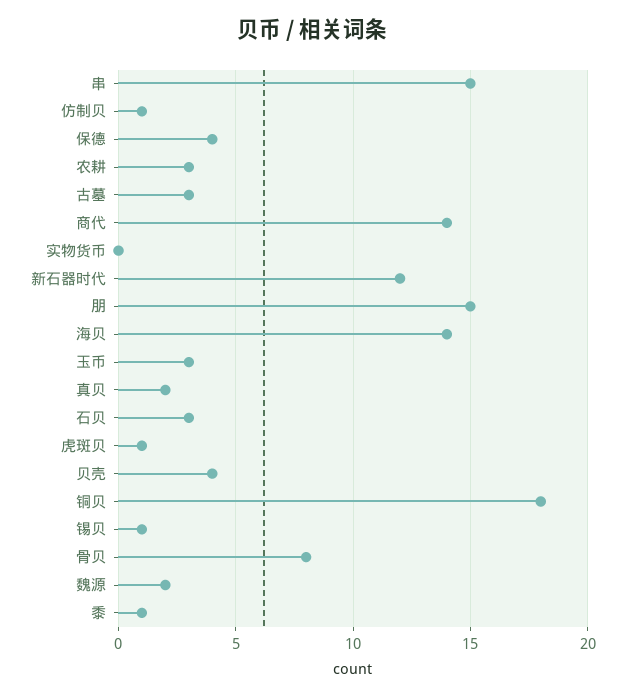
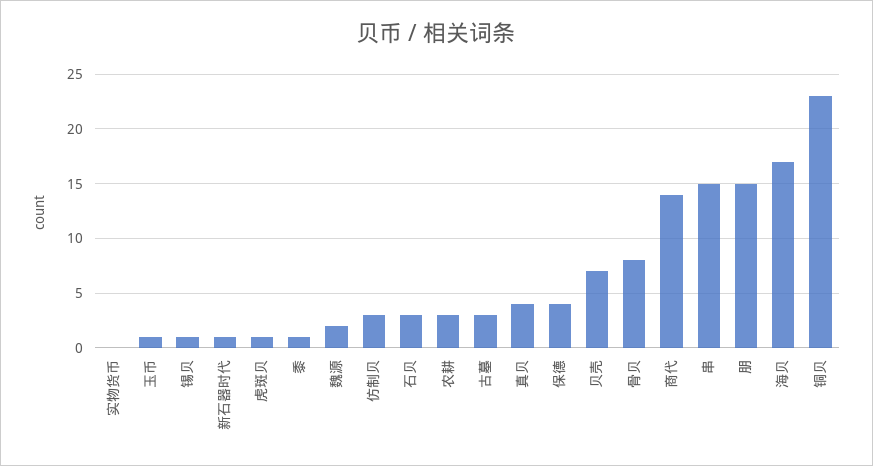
  {
    "串": 15,
-   "仿制贝": 1,
+   "仿制贝": 3,
    "保德": 4,
    "农耕": 3,
    "古墓": 3,
    "商代": 14,
    "实物货币": 0,
-   "新石器时代": 12,
+   "新石器时代": 1,
    "朋": 15,
-   "海贝": 14,
+   "海贝": 17,
-   "玉币": 3,
+   "玉币": 1,
-   "真贝": 2,
+   "真贝": 4,
    "石贝": 3,
    "虎斑贝": 1,
-   "贝壳": 4,
+   "贝壳": 7,
-   "铜贝": 18,
+   "铜贝": 23,
    "锡贝": 1,
    "骨贝": 8,
    "魏源": 2,
    "黍": 1
  }

